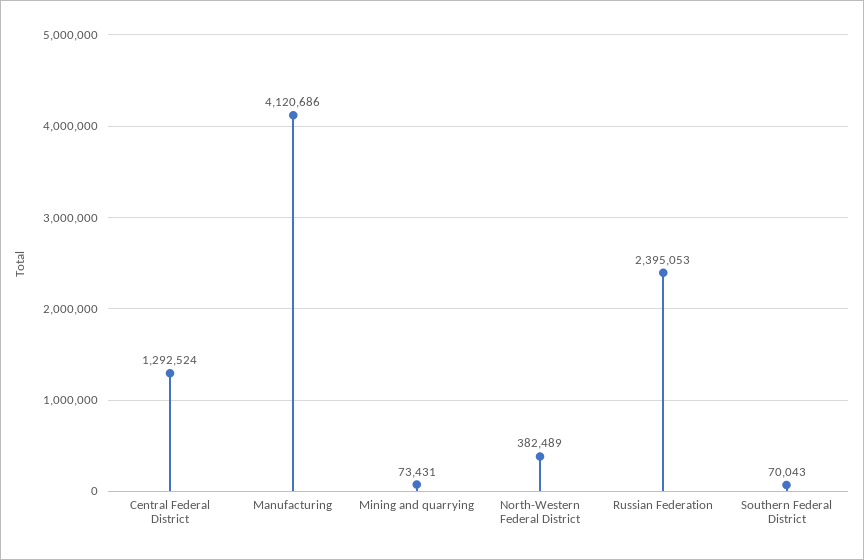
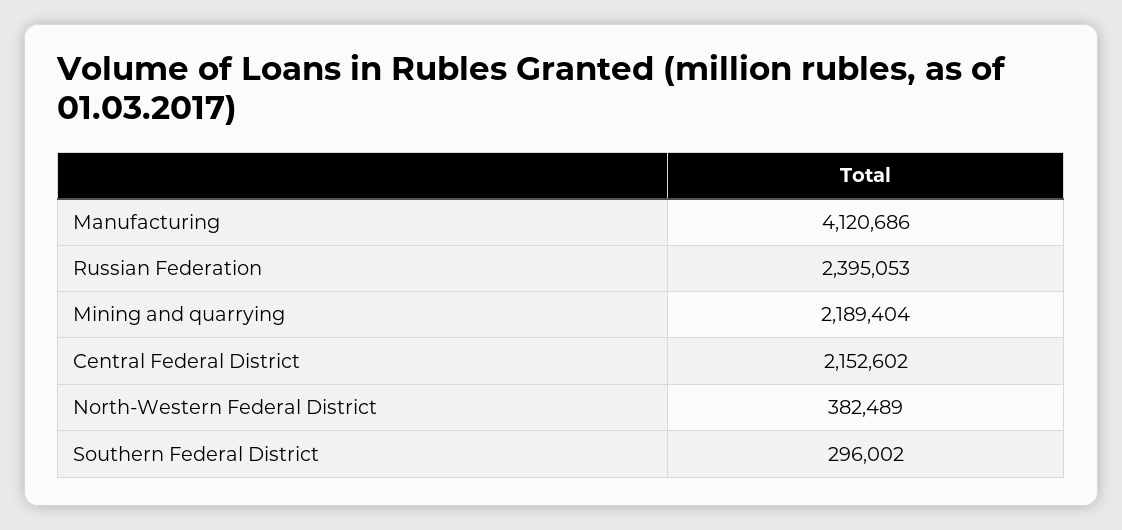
  {
-   "Central Federal District": 1292524,
+   "Central Federal District": 2152602,
    "Manufacturing": 4120686,
-   "Mining and quarrying": 73431,
+   "Mining and quarrying": 2189404,
    "North-Western Federal District": 382489,
    "Russian Federation": 2395053,
-   "Southern Federal District": 70043
+   "Southern Federal District": 296002
  }

